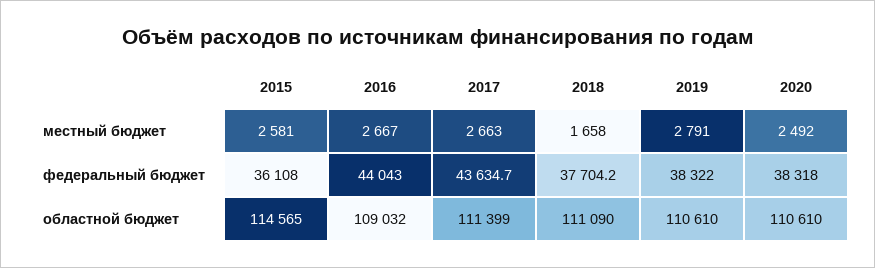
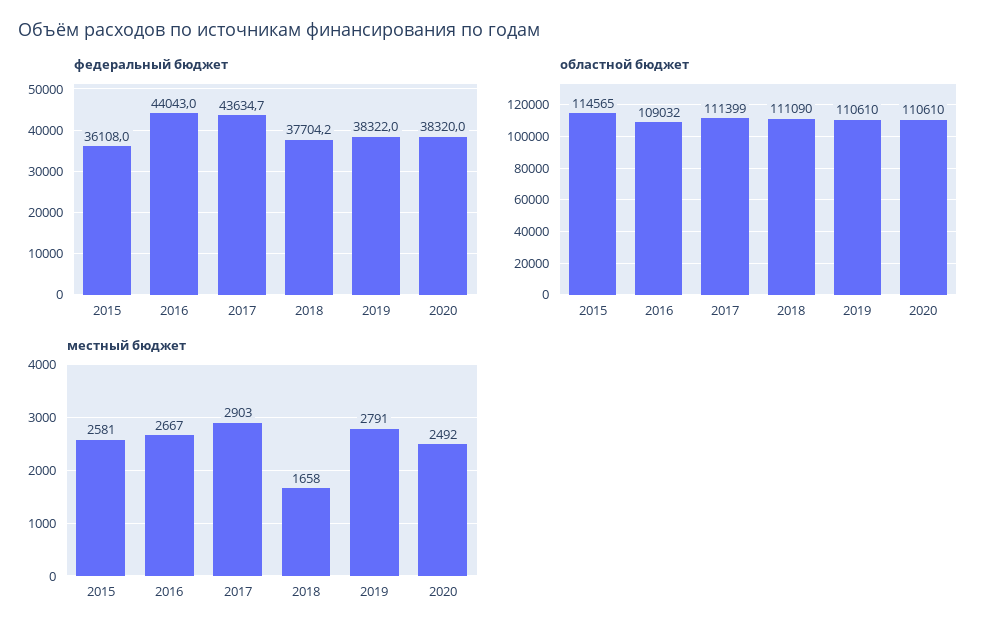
  {
    "местный бюджет": {
      "2015": 2581,
      "2016": 2667,
-     "2017": 2663,
+     "2017": 2903,
      "2018": 1658,
      "2019": 2791,
      "2020": 2492
    },
    "федеральный бюджет": {
      "2015": 36108,
      "2016": 44043,
      "2017": 43634.7,
      "2018": 37704.2,
      "2019": 38322,
-     "2020": 38318
+     "2020": 38320
    },
    "областной бюджет": {
      "2015": 114565,
      "2016": 109032,
      "2017": 111399,
      "2018": 111090,
      "2019": 110610,
      "2020": 110610
    }
  }

